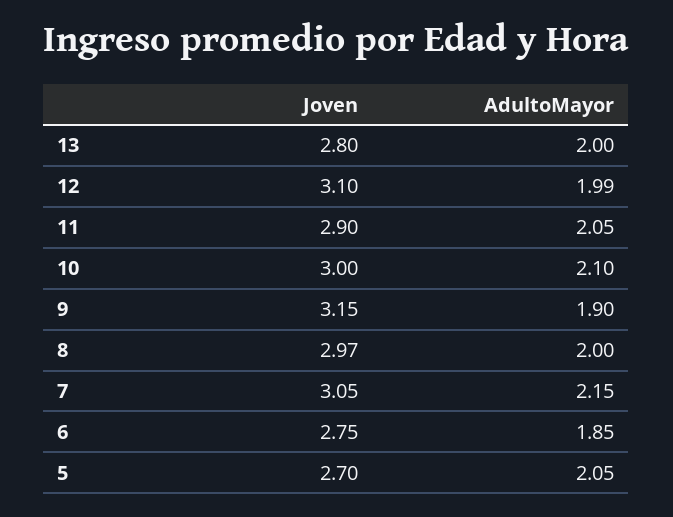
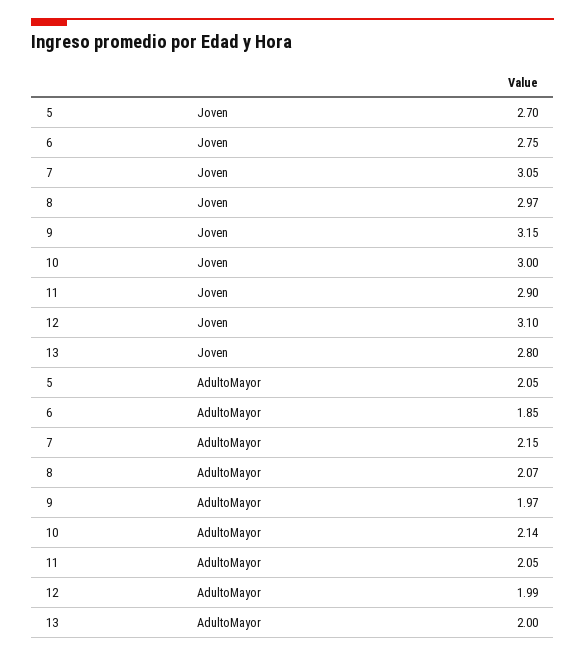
  {
    "Joven": {
      "13": 2.8,
      "12": 3.1,
      "11": 2.9,
      "10": 3,
      "9": 3.15,
      "8": 2.97,
      "7": 3.05,
      "6": 2.75,
      "5": 2.7
    },
    "AdultoMayor": {
      "13": 2,
      "12": 1.99,
      "11": 2.05,
-     "10": 2.1,
+     "10": 2.14,
-     "9": 1.9,
+     "9": 1.97,
-     "8": 2,
+     "8": 2.07,
      "7": 2.15,
      "6": 1.85,
      "5": 2.05
    }
  }

